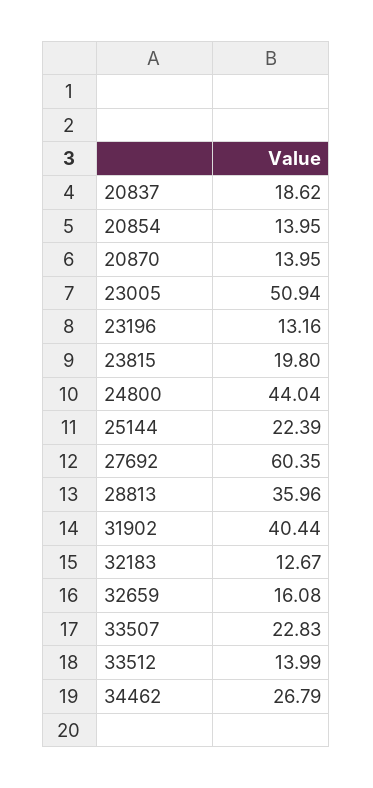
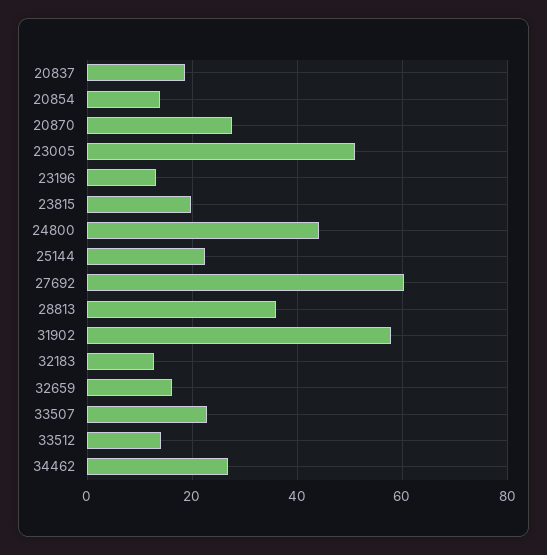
  {
    "20837": 18.62,
    "20854": 13.95,
-   "20870": 13.95,
+   "20870": 28,
    "23005": 50.94,
    "23196": 13.16,
    "23815": 19.8,
    "24800": 44.04,
    "25144": 22.39,
    "27692": 60.35,
    "28813": 35.96,
-   "31902": 40.44,
+   "31902": 58,
    "32183": 12.67,
    "32659": 16.08,
    "33507": 22.83,
    "33512": 13.99,
    "34462": 26.79
  }

